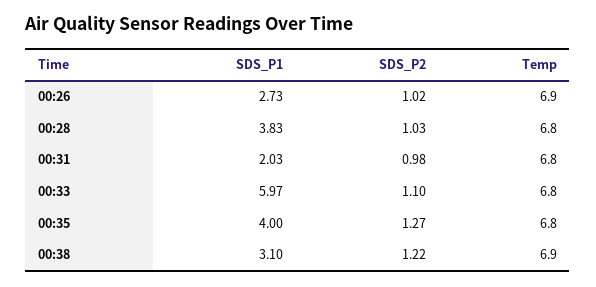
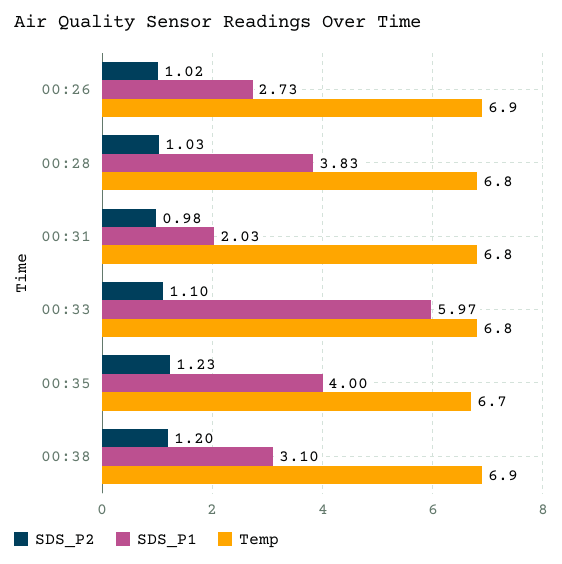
  {
    "SDS_P1": {
      "00:26": 2.73,
      "00:28": 3.83,
      "00:31": 2.03,
      "00:33": 5.97,
      "00:35": 4,
      "00:38": 3.1
    },
    "SDS_P2": {
      "00:26": 1.02,
      "00:28": 1.03,
      "00:31": 0.98,
      "00:33": 1.1,
-     "00:35": 1.27,
+     "00:35": 1.23,
-     "00:38": 1.22
+     "00:38": 1.2
    },
    "Temp": {
      "00:26": 6.9,
      "00:28": 6.8,
      "00:31": 6.8,
      "00:33": 6.8,
-     "00:35": 6.8,
+     "00:35": 6.7,
      "00:38": 6.9
    }
  }

